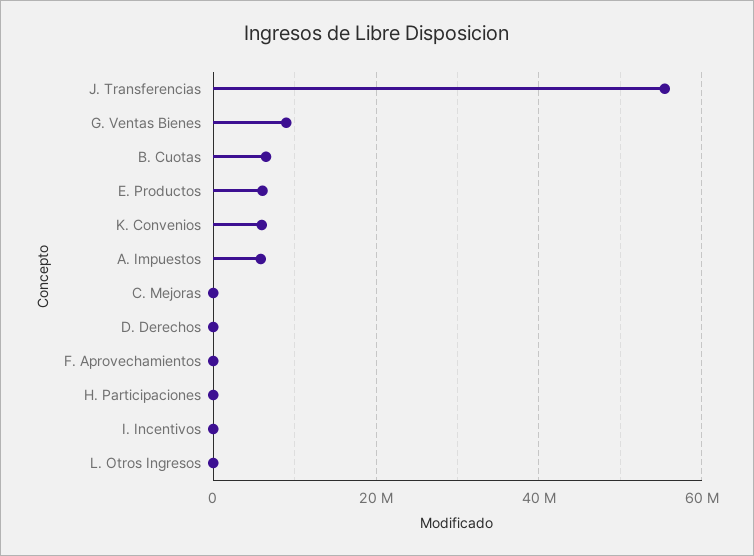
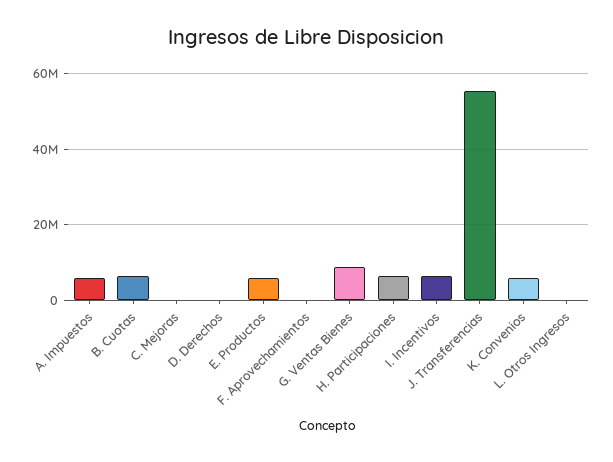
  {
    "J. Transferencias": 56000000,
    "G. Ventas Bienes": 8000000,
    "B. Cuotas": 6000000,
    "E. Productos": 6000000,
    "K. Convenios": 6000000,
    "A. Impuestos": 6000000,
    "C. Mejoras": 0,
    "D. Derechos": 0,
    "F. Aprovechamientos": 0,
-   "H. Participaciones": 0,
+   "H. Participaciones": 6000000,
-   "I. Incentivos": 0,
+   "I. Incentivos": 6000000,
    "L. Otros Ingresos": 0
  }

